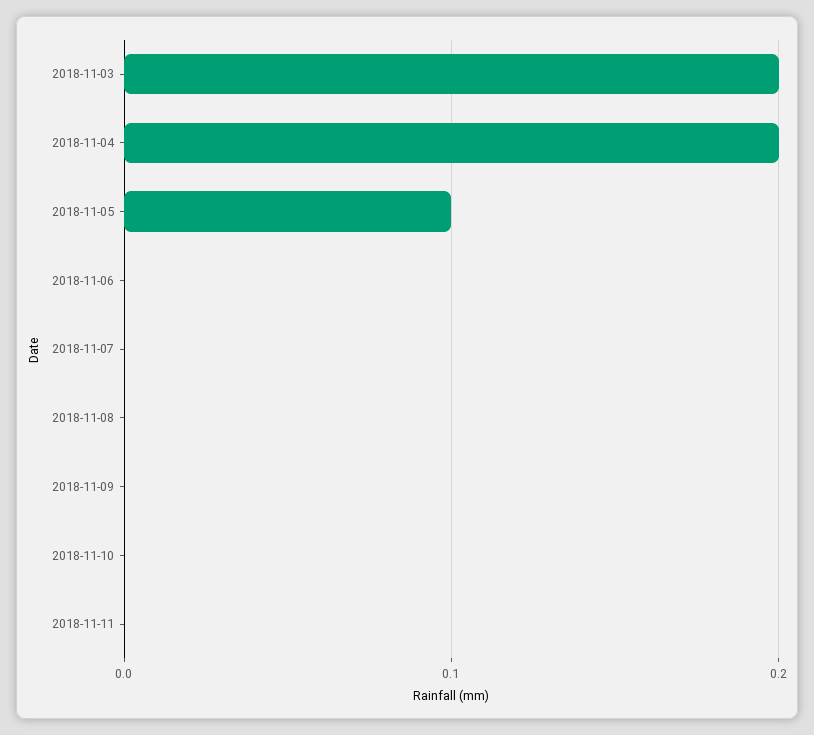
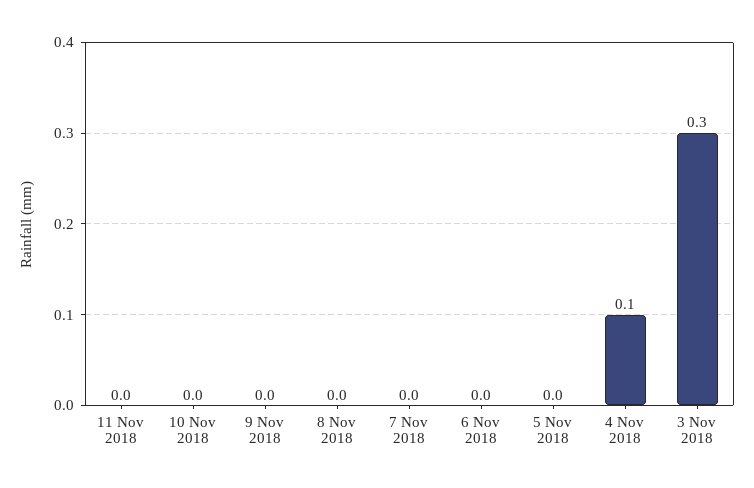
  {
-   "2018-11-03": 0.2,
+   "2018-11-03": 0.3,
-   "2018-11-04": 0.2,
+   "2018-11-04": 0.1,
-   "2018-11-05": 0.1,
+   "2018-11-05": 0,
    "2018-11-06": 0,
    "2018-11-07": 0,
    "2018-11-08": 0,
    "2018-11-09": 0,
    "2018-11-10": 0,
    "2018-11-11": 0
  }

